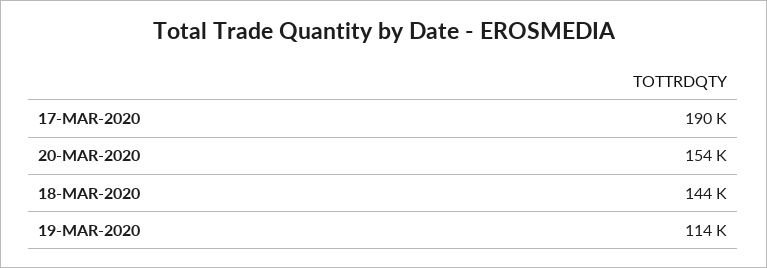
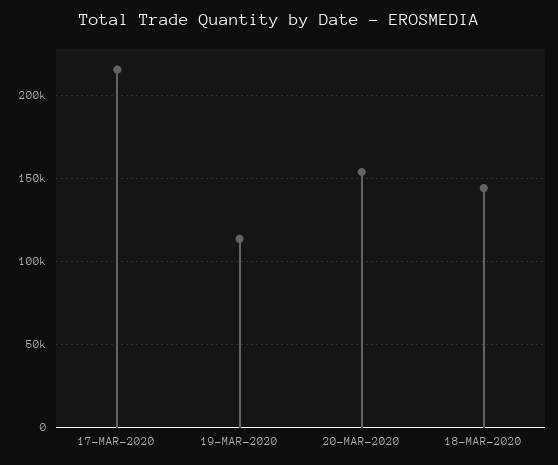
  {
-   "17-MAR-2020": 190000,
+   "17-MAR-2020": 215000,
    "20-MAR-2020": 154000,
    "18-MAR-2020": 144000,
    "19-MAR-2020": 114000
  }

